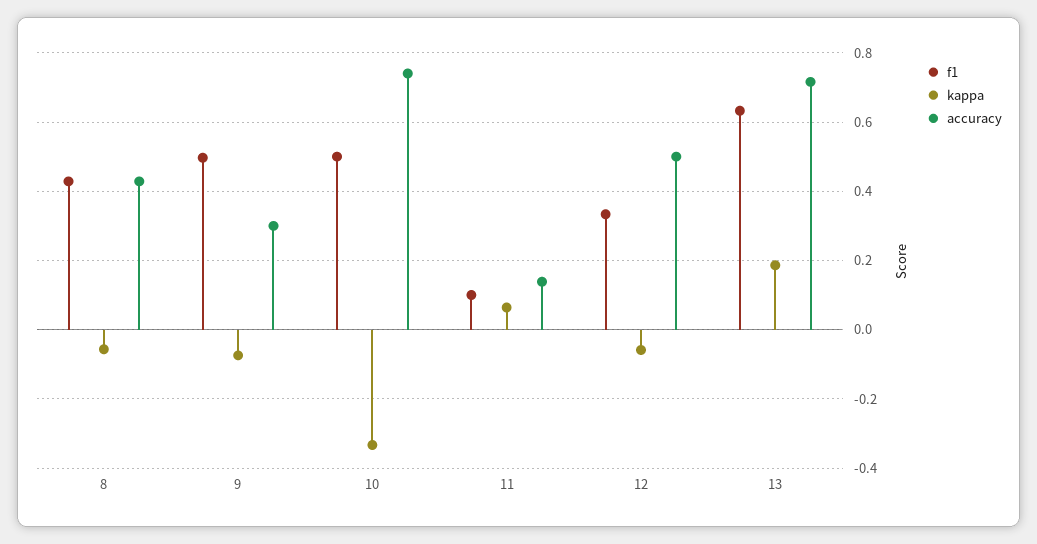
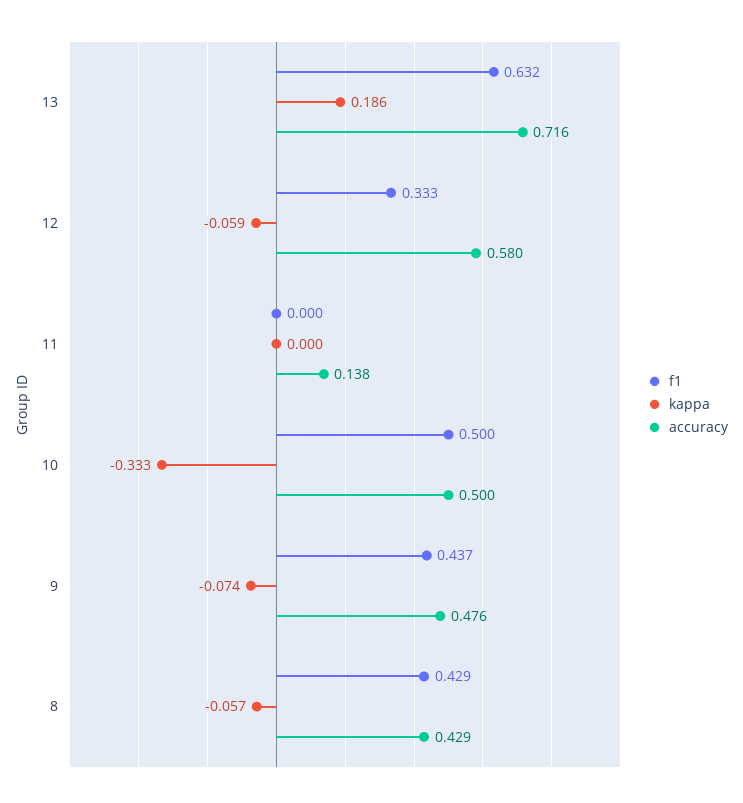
  {
    "f1": {
      "8": 0.429,
-     "9": 0.5,
+     "9": 0.437,
      "10": 0.5,
-     "11": 0.1,
+     "11": 0,
      "12": 0.333,
      "13": 0.632
    },
    "kappa": {
      "8": -0.057,
      "9": -0.074,
      "10": -0.333,
-     "11": 0.06,
+     "11": 0,
      "12": -0.059,
      "13": 0.186
    },
    "accuracy": {
      "8": 0.429,
-     "9": 0.3,
+     "9": 0.476,
-     "10": 0.74,
+     "10": 0.5,
      "11": 0.138,
-     "12": 0.5,
+     "12": 0.58,
      "13": 0.716
    }
  }

